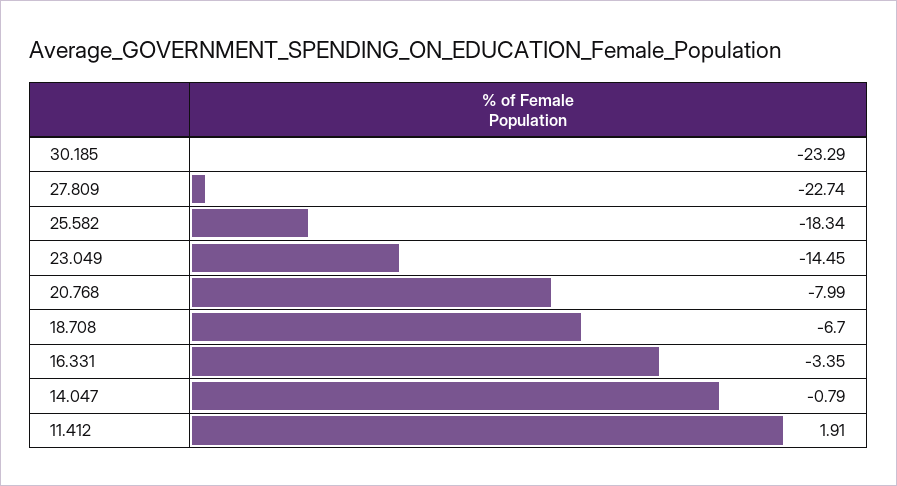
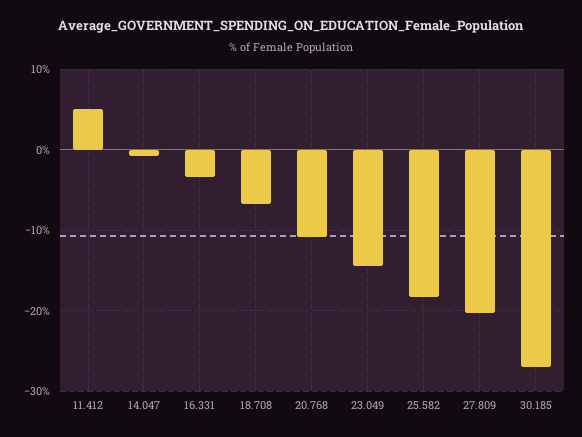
  {
-   "30.185": -23.29,
+   "30.185": -27,
-   "27.809": -22.74,
+   "27.809": -20,
    "25.582": -18.34,
    "23.049": -14.45,
-   "20.768": -7.99,
+   "20.768": -11,
    "18.708": -6.7,
    "16.331": -3.35,
    "14.047": -0.79,
-   "11.412": 1.91
+   "11.412": 5
  }

